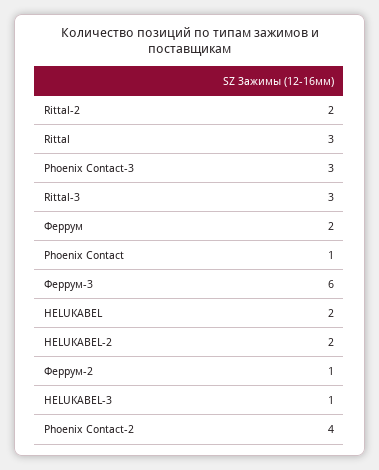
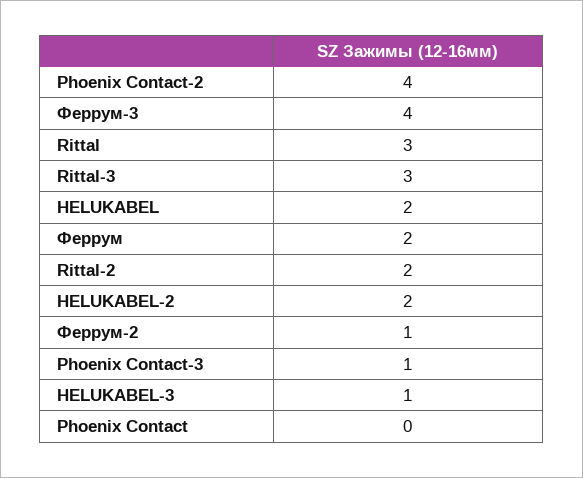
  {
    "Rittal-2": 2,
    "Rittal": 3,
-   "Phoenix Contact-3": 3,
+   "Phoenix Contact-3": 1,
    "Rittal-3": 3,
    "Феррум": 2,
-   "Phoenix Contact": 1,
+   "Phoenix Contact": 0,
-   "Феррум-3": 6,
+   "Феррум-3": 4,
    "HELUKABEL": 2,
    "HELUKABEL-2": 2,
    "Феррум-2": 1,
    "HELUKABEL-3": 1,
    "Phoenix Contact-2": 4
  }

